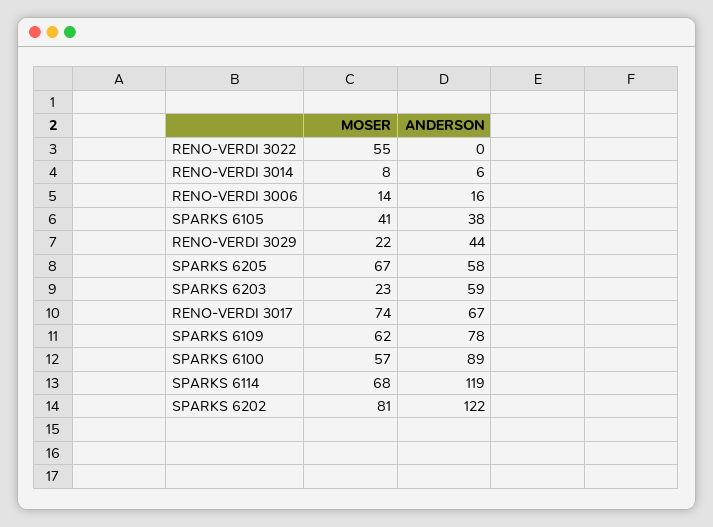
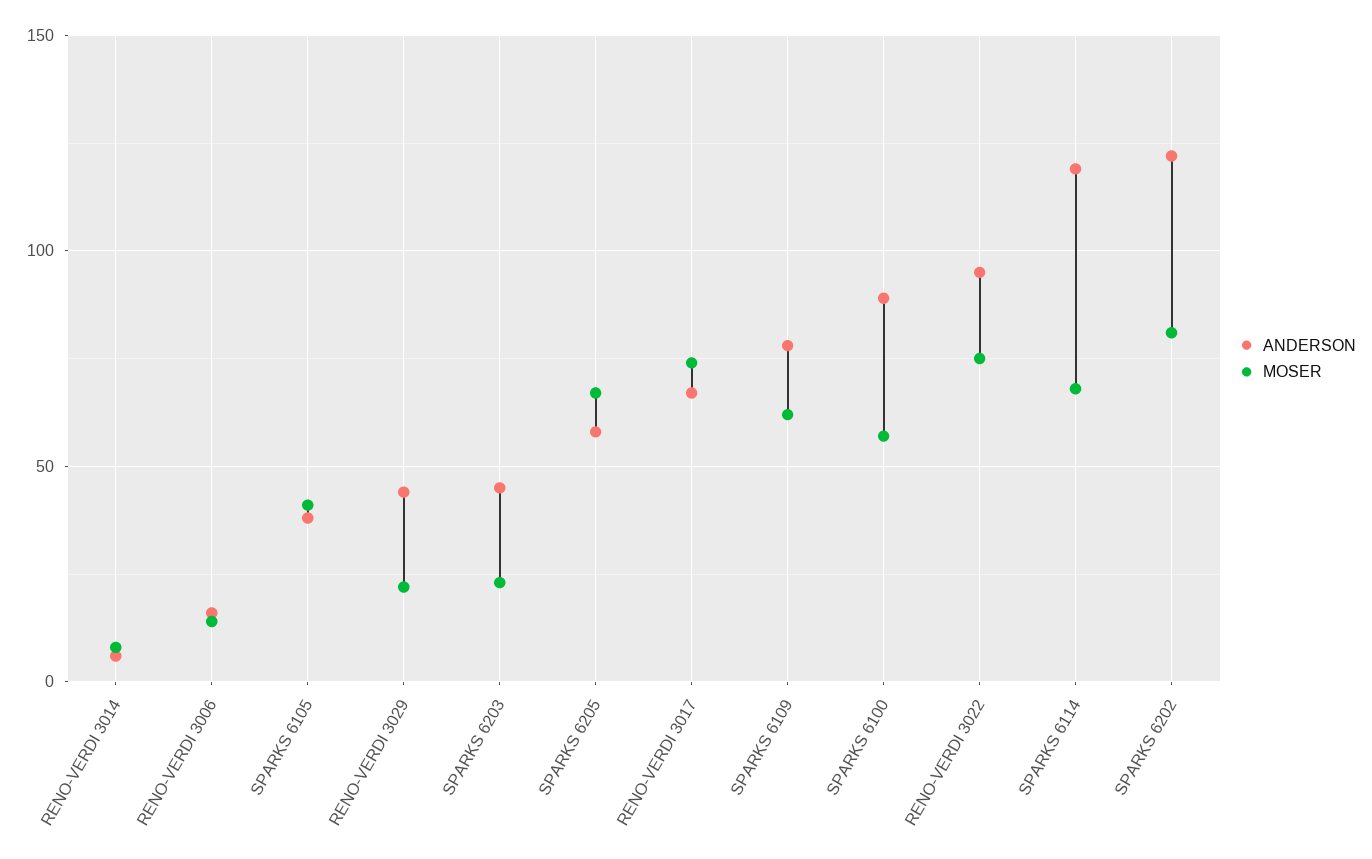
  {
    "MOSER": {
-     "RENO-VERDI 3022": 55,
+     "RENO-VERDI 3022": 75,
      "RENO-VERDI 3014": 8,
      "RENO-VERDI 3006": 14,
      "SPARKS 6105": 41,
      "RENO-VERDI 3029": 22,
      "SPARKS 6205": 67,
      "SPARKS 6203": 23,
      "RENO-VERDI 3017": 74,
      "SPARKS 6109": 62,
      "SPARKS 6100": 57,
      "SPARKS 6114": 68,
      "SPARKS 6202": 81
    },
    "ANDERSON": {
-     "RENO-VERDI 3022": 0,
+     "RENO-VERDI 3022": 95,
      "RENO-VERDI 3014": 6,
      "RENO-VERDI 3006": 16,
      "SPARKS 6105": 38,
      "RENO-VERDI 3029": 44,
      "SPARKS 6205": 58,
-     "SPARKS 6203": 59,
+     "SPARKS 6203": 45,
      "RENO-VERDI 3017": 67,
      "SPARKS 6109": 78,
      "SPARKS 6100": 89,
      "SPARKS 6114": 119,
      "SPARKS 6202": 122
    }
  }

